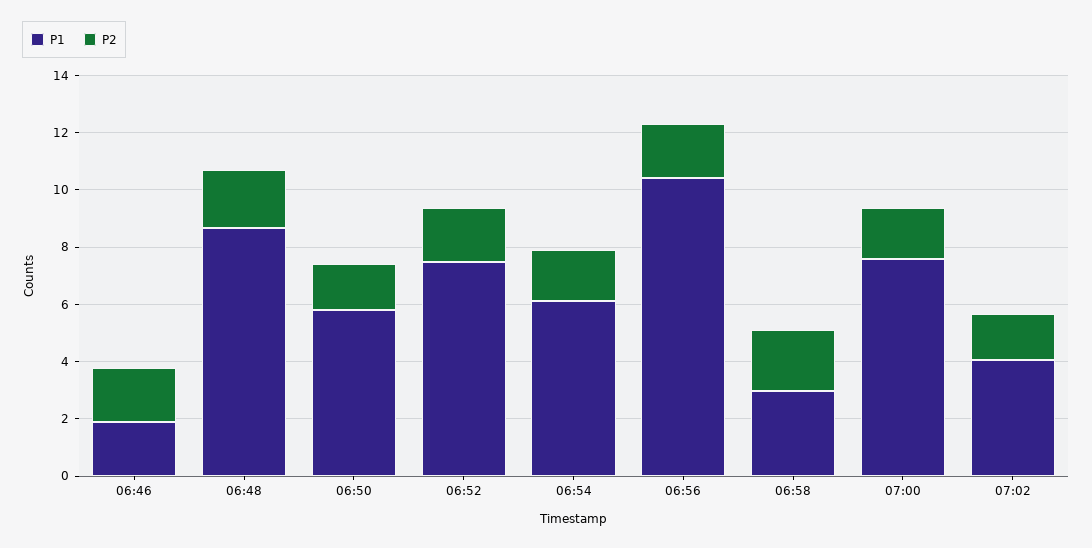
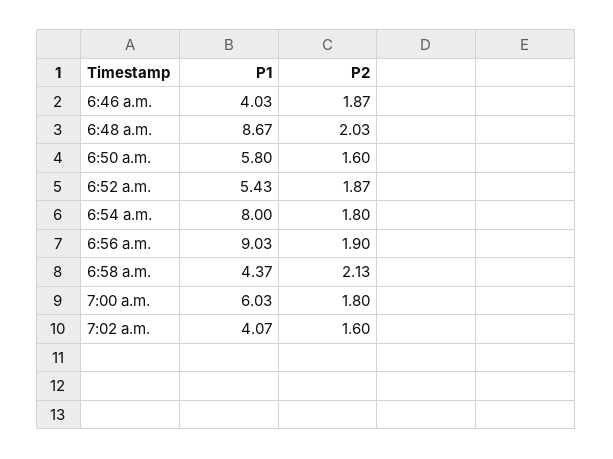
  {
    "P1": {
-     "06:46": 2,
+     "06:46": 4.03,
      "06:48": 8.67,
      "06:50": 5.8,
-     "06:52": 7.5,
+     "06:52": 5.43,
-     "06:54": 6,
+     "06:54": 8,
-     "06:56": 10.5,
+     "06:56": 9.03,
-     "06:58": 3,
+     "06:58": 4.37,
-     "07:00": 7.5,
+     "07:00": 6.03,
      "07:02": 4.07
    },
    "P2": {
      "06:46": 1.87,
      "06:48": 2.03,
      "06:50": 1.6,
      "06:52": 1.87,
      "06:54": 1.8,
      "06:56": 1.9,
      "06:58": 2.13,
      "07:00": 1.8,
      "07:02": 1.6
    }
  }

